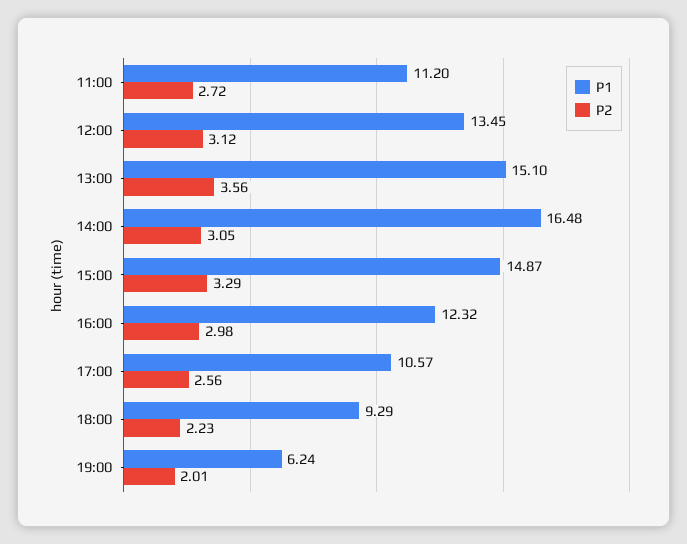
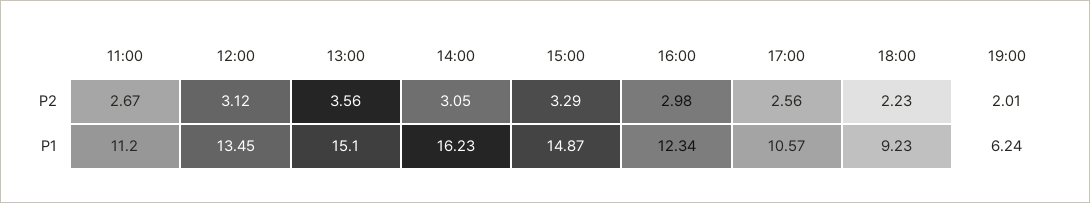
  {
    "P1": {
      "11:00": 11.2,
      "12:00": 13.45,
      "13:00": 15.1,
-     "14:00": 16.48,
+     "14:00": 16.23,
      "15:00": 14.87,
-     "16:00": 12.32,
+     "16:00": 12.34,
      "17:00": 10.57,
-     "18:00": 9.29,
+     "18:00": 9.23,
      "19:00": 6.24
    },
    "P2": {
-     "11:00": 2.72,
+     "11:00": 2.67,
      "12:00": 3.12,
      "13:00": 3.56,
      "14:00": 3.05,
      "15:00": 3.29,
      "16:00": 2.98,
      "17:00": 2.56,
      "18:00": 2.23,
      "19:00": 2.01
    }
  }

